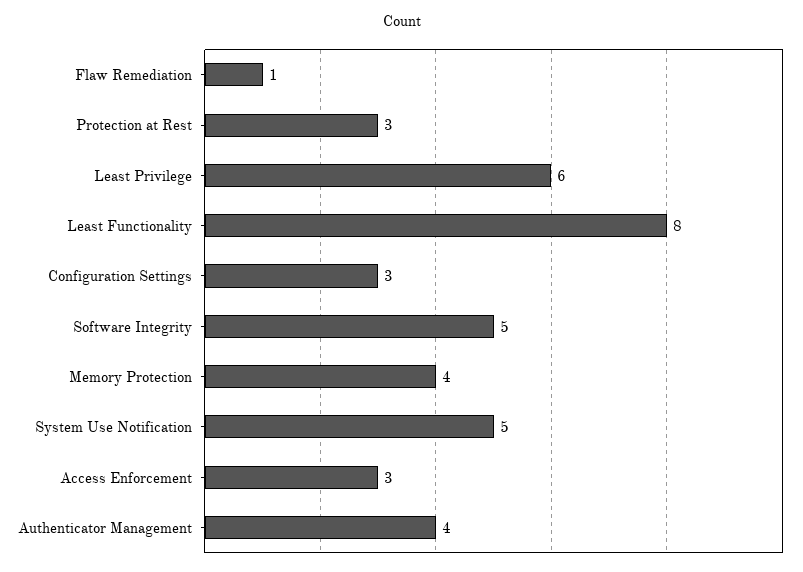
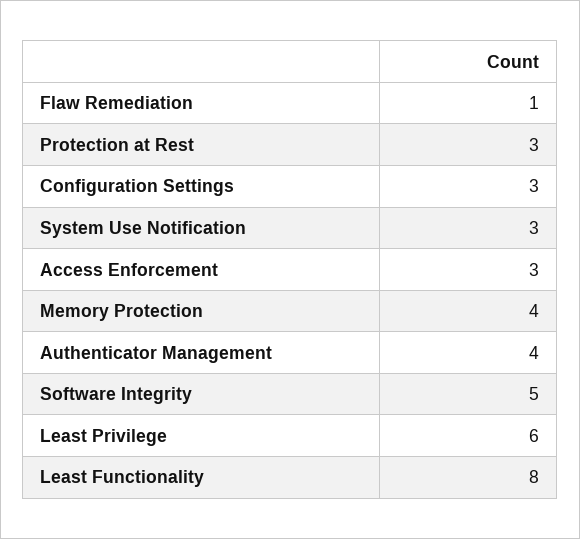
  {
    "Flaw Remediation": 1,
    "Protection at Rest": 3,
    "Least Privilege": 6,
    "Least Functionality": 8,
    "Configuration Settings": 3,
    "Software Integrity": 5,
    "Memory Protection": 4,
-   "System Use Notification": 5,
+   "System Use Notification": 3,
    "Access Enforcement": 3,
    "Authenticator Management": 4
  }

